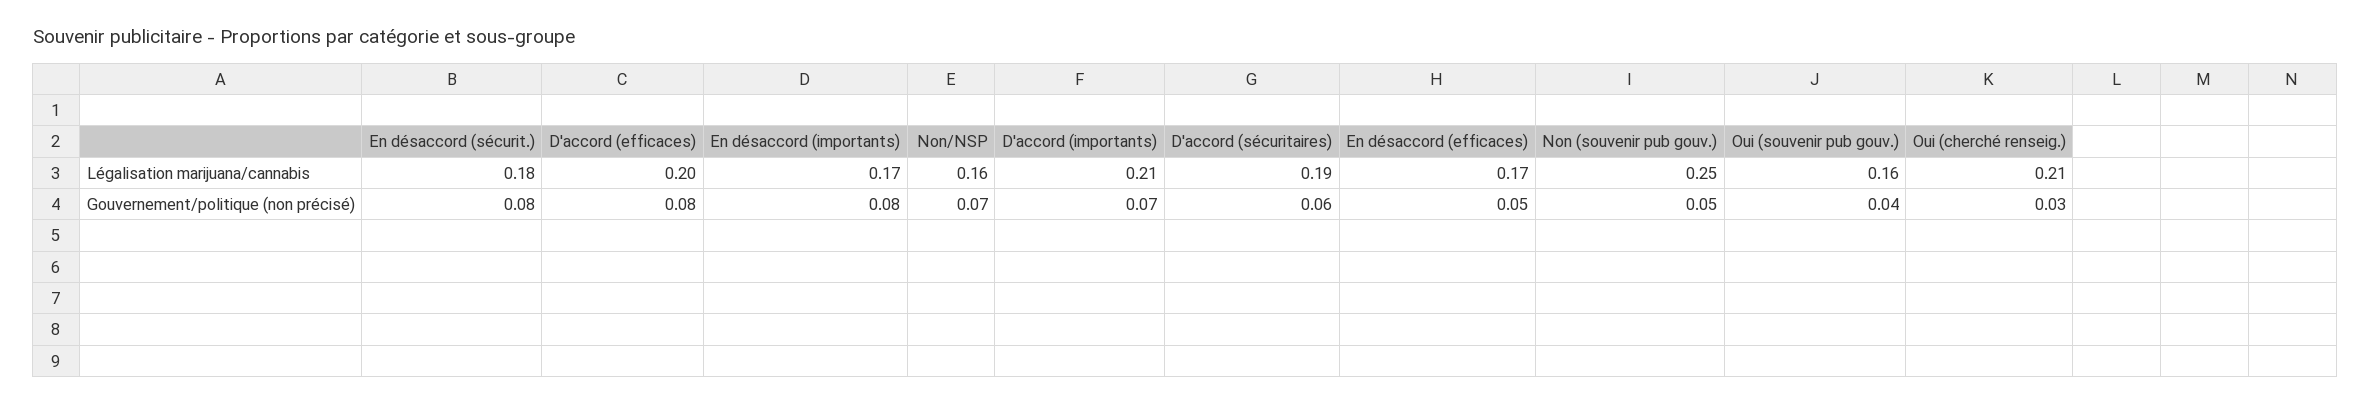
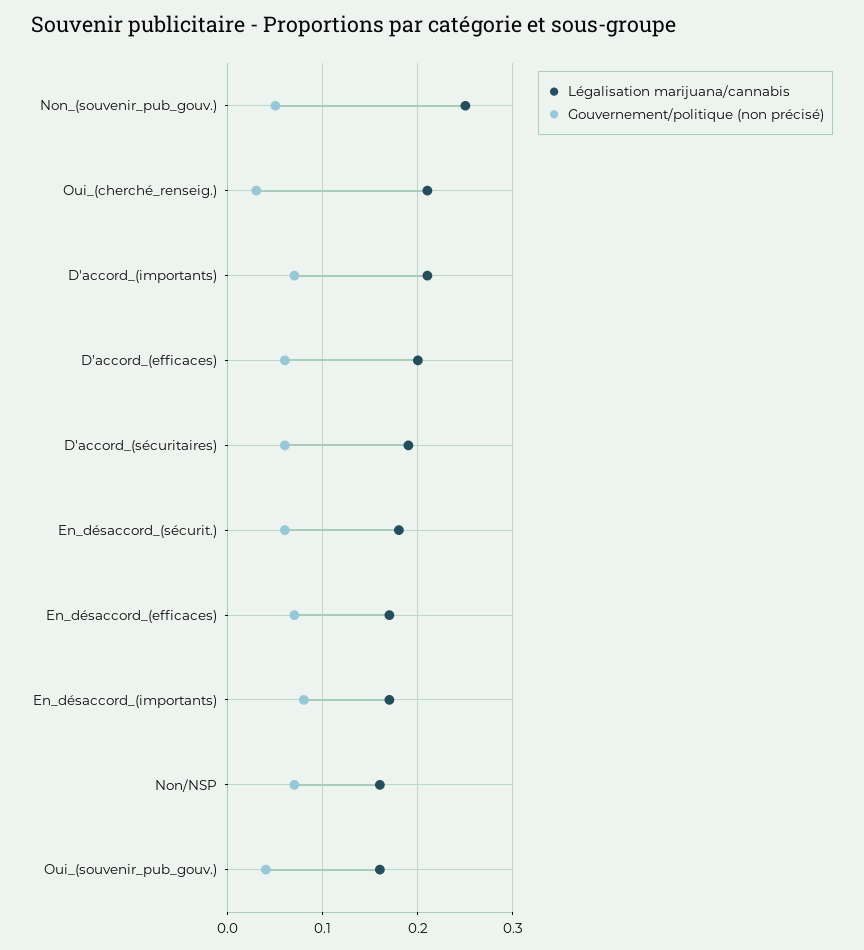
  {
    "Légalisation marijuana/cannabis": {
      "En désaccord (sécurit.)": 0.18,
      "D'accord (efficaces)": 0.2,
      "En désaccord (importants)": 0.17,
      "Non/NSP": 0.16,
      "D'accord (importants)": 0.21,
      "D'accord (sécuritaires)": 0.19,
      "En désaccord (efficaces)": 0.17,
      "Non (souvenir pub gouv.)": 0.25,
      "Oui (souvenir pub gouv.)": 0.16,
      "Oui (cherché renseig.)": 0.21
    },
    "Gouvernement/politique (non précisé)": {
-     "En désaccord (sécurit.)": 0.08,
+     "En désaccord (sécurit.)": 0.06,
-     "D'accord (efficaces)": 0.08,
+     "D'accord (efficaces)": 0.06,
      "En désaccord (importants)": 0.08,
      "Non/NSP": 0.07,
      "D'accord (importants)": 0.07,
      "D'accord (sécuritaires)": 0.06,
-     "En désaccord (efficaces)": 0.05,
+     "En désaccord (efficaces)": 0.07,
      "Non (souvenir pub gouv.)": 0.05,
      "Oui (souvenir pub gouv.)": 0.04,
      "Oui (cherché renseig.)": 0.03
    }
  }

